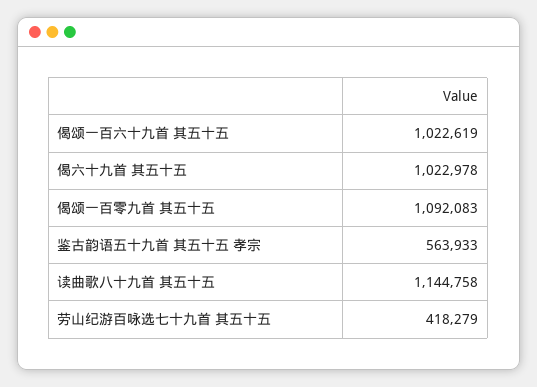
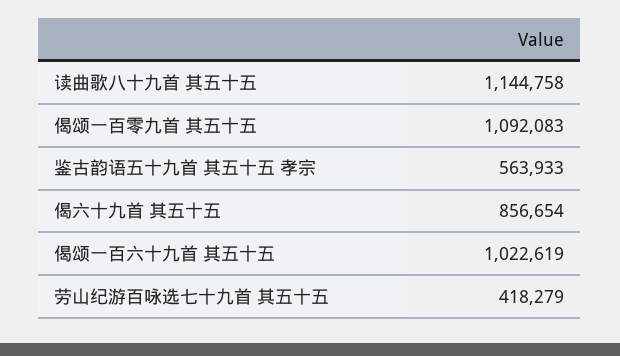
  {
    "偈颂一百六十九首 其五十五": 1022619,
-   "偈六十九首 其五十五": 1022978,
+   "偈六十九首 其五十五": 856654,
    "偈颂一百零九首 其五十五": 1092083,
    "鉴古韵语五十九首 其五十五 孝宗": 563933,
    "读曲歌八十九首 其五十五": 1144758,
    "劳山纪游百咏选七十九首 其五十五": 418279
  }

